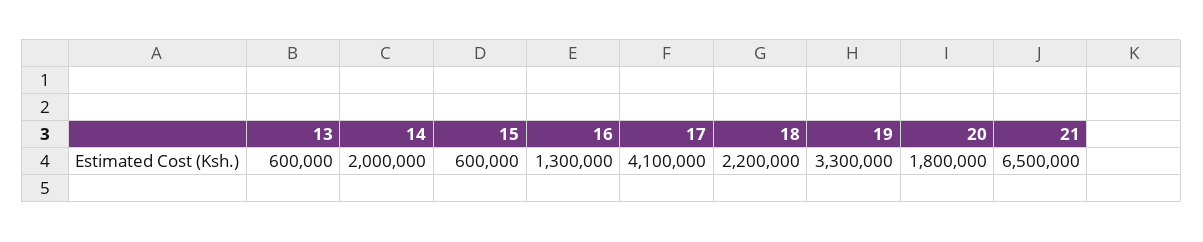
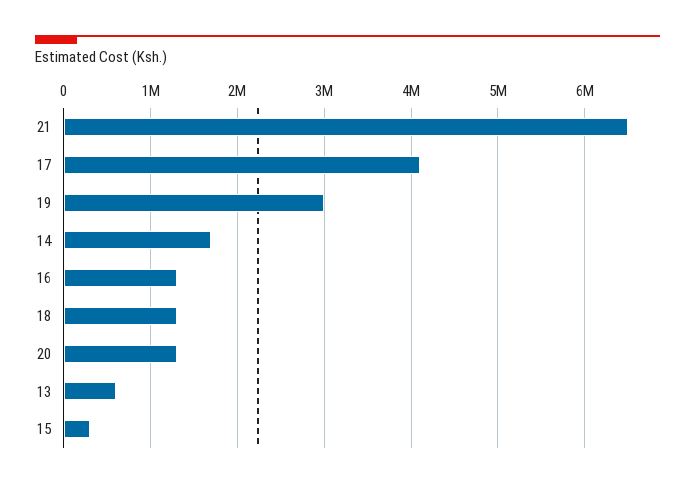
  {
    "13": 600000,
-   "14": 2000000,
+   "14": 1700000,
-   "15": 600000,
+   "15": 300000,
    "16": 1300000,
    "17": 4100000,
-   "18": 2200000,
+   "18": 1300000,
-   "19": 3300000,
+   "19": 3000000,
-   "20": 1800000,
+   "20": 1300000,
    "21": 6500000
  }

